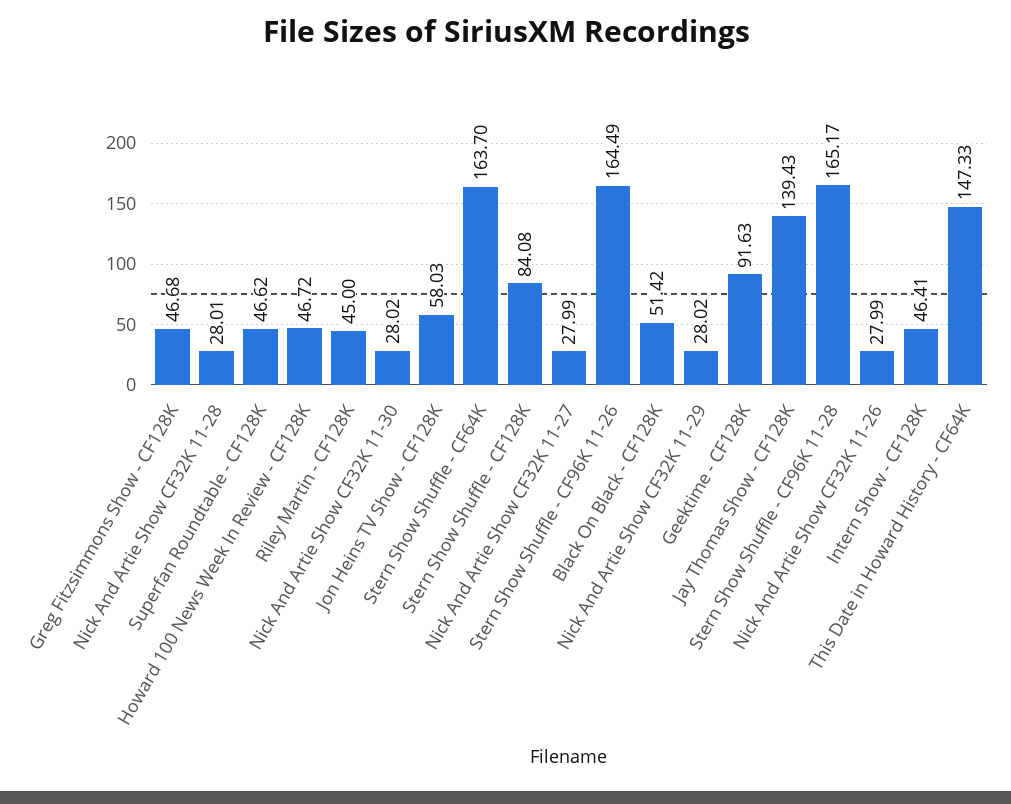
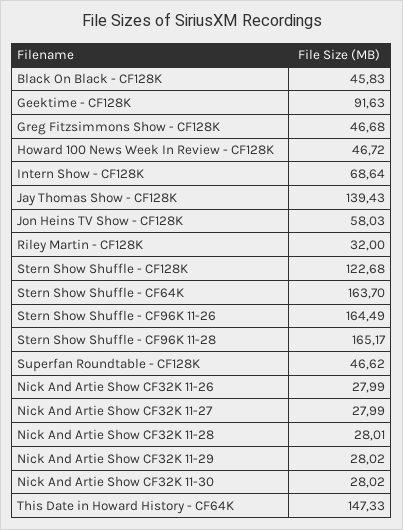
  {
    "Greg Fitzsimmons Show - CF128K": 46.68,
    "Nick And Artie Show CF32K 11-28": 28.01,
    "Superfan Roundtable - CF128K": 46.62,
    "Howard 100 News Week In Review - CF128K": 46.72,
-   "Riley Martin - CF128K": 45,
+   "Riley Martin - CF128K": 32,
    "Nick And Artie Show CF32K 11-30": 28.02,
    "Jon Heins TV Show - CF128K": 58.03,
    "Stern Show Shuffle - CF64K": 163.7,
-   "Stern Show Shuffle - CF128K": 84.08,
+   "Stern Show Shuffle - CF128K": 122.68,
    "Nick And Artie Show CF32K 11-27": 27.99,
    "Stern Show Shuffle - CF96K 11-26": 164.49,
-   "Black On Black - CF128K": 51.42,
+   "Black On Black - CF128K": 45.83,
    "Nick And Artie Show CF32K 11-29": 28.02,
    "Geektime - CF128K": 91.63,
    "Jay Thomas Show - CF128K": 139.43,
    "Stern Show Shuffle - CF96K 11-28": 165.17,
    "Nick And Artie Show CF32K 11-26": 27.99,
-   "Intern Show - CF128K": 46.41,
+   "Intern Show - CF128K": 68.64,
    "This Date in Howard History - CF64K": 147.33
  }

